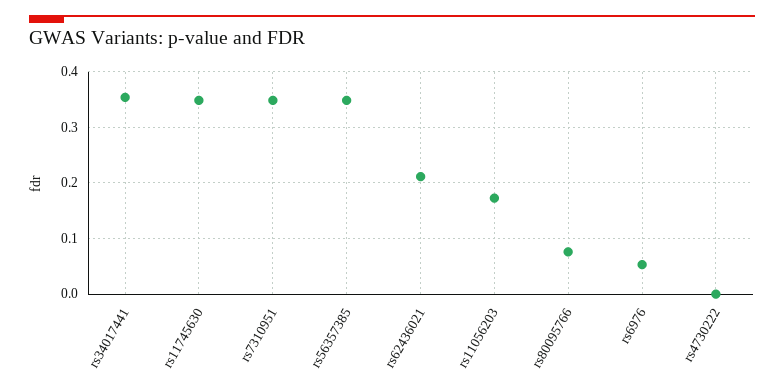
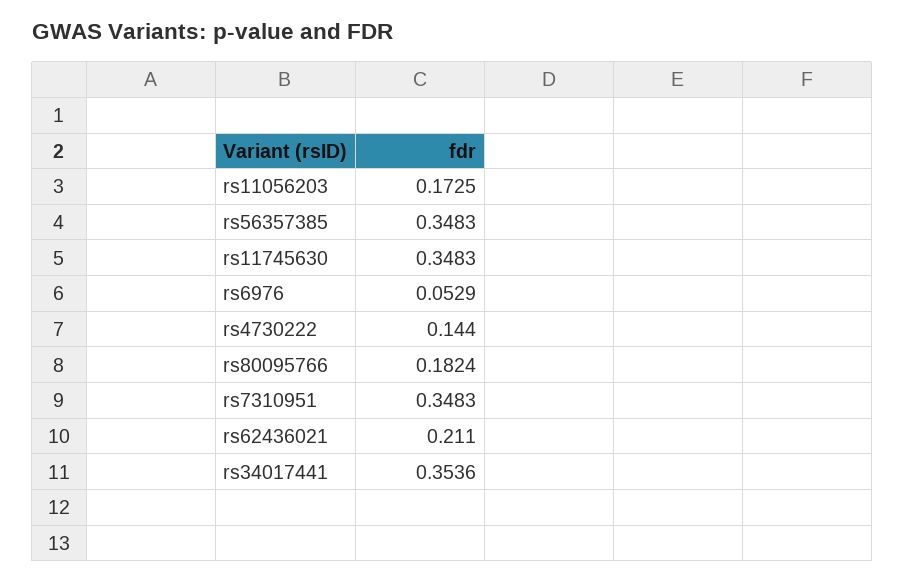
  {
    "rs34017441": 0.3536,
    "rs11745630": 0.3483,
    "rs7310951": 0.3483,
    "rs56357385": 0.3483,
    "rs62436021": 0.211,
    "rs11056203": 0.1725,
-   "rs80095766": 0.08,
+   "rs80095766": 0.1824,
    "rs6976": 0.0529,
-   "rs4730222": 0
+   "rs4730222": 0.144
  }

